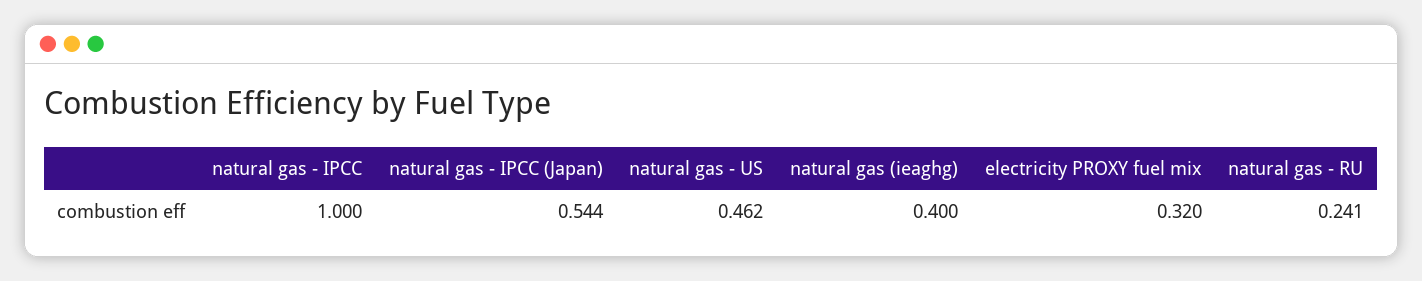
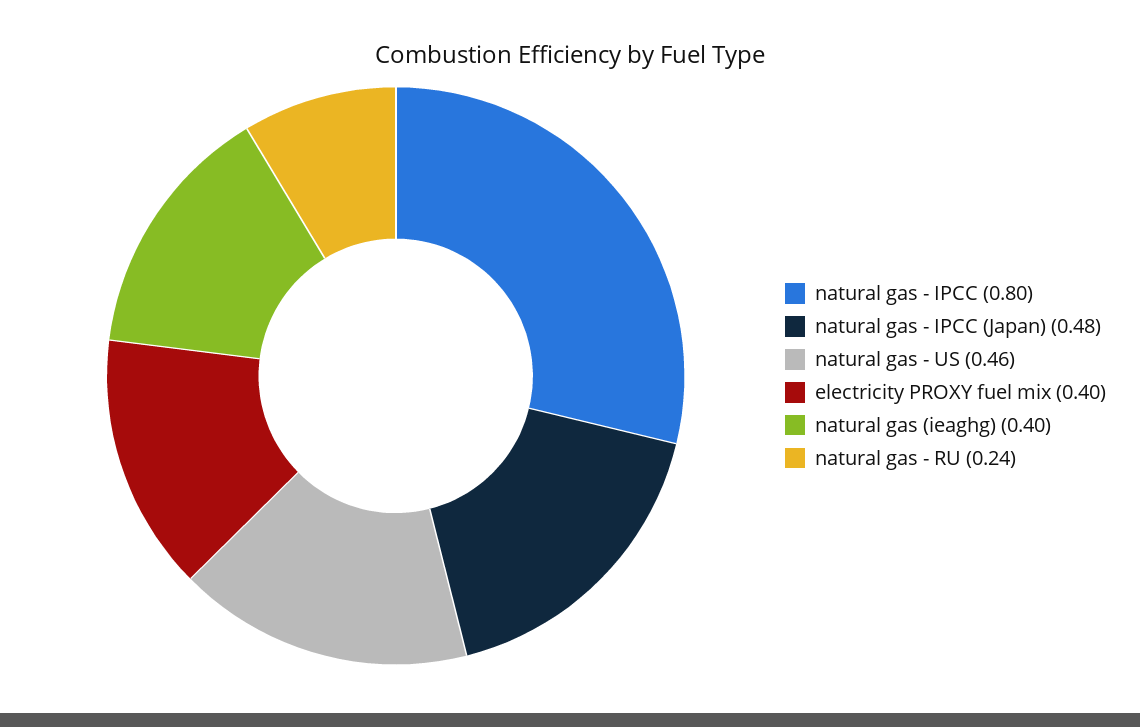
  {
-   "natural gas - IPCC": 1,
+   "natural gas - IPCC": 0.8,
-   "natural gas - IPCC (Japan)": 0.544,
+   "natural gas - IPCC (Japan)": 0.48,
    "natural gas - US": 0.462,
    "natural gas (ieaghg)": 0.4,
-   "electricity PROXY fuel mix": 0.32,
+   "electricity PROXY fuel mix": 0.4,
    "natural gas - RU": 0.241
  }

